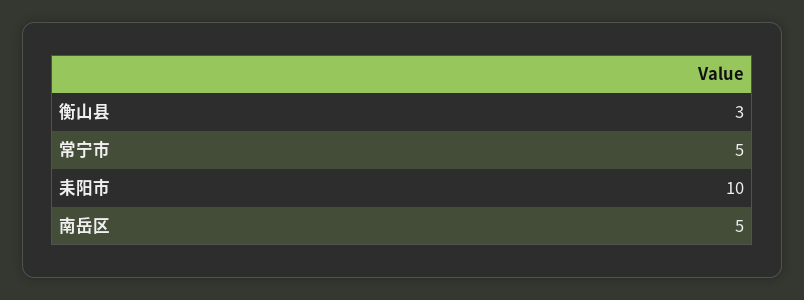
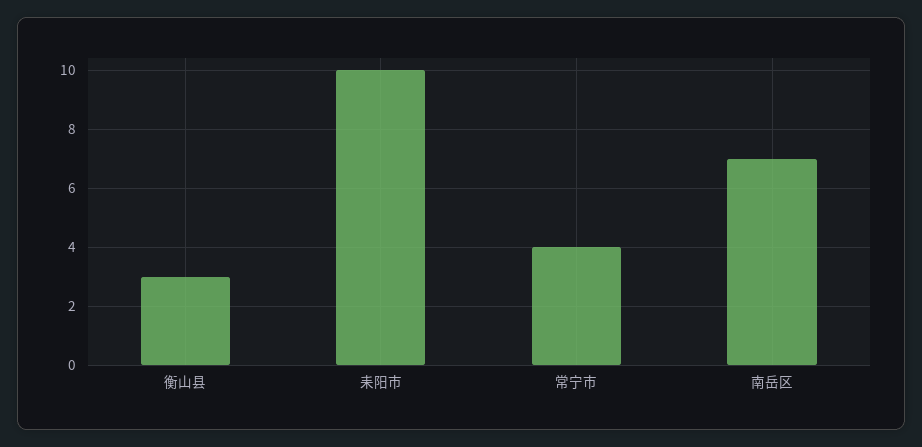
  {
    "衡山县": 3,
-   "常宁市": 5,
+   "常宁市": 4,
    "耒阳市": 10,
-   "南岳区": 5
+   "南岳区": 7
  }

